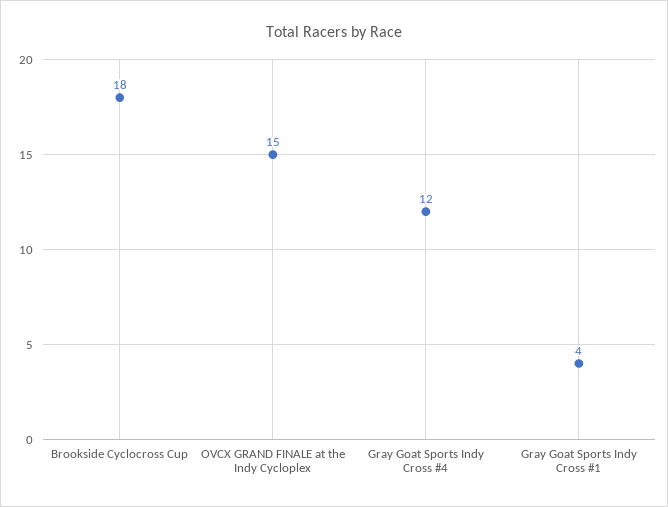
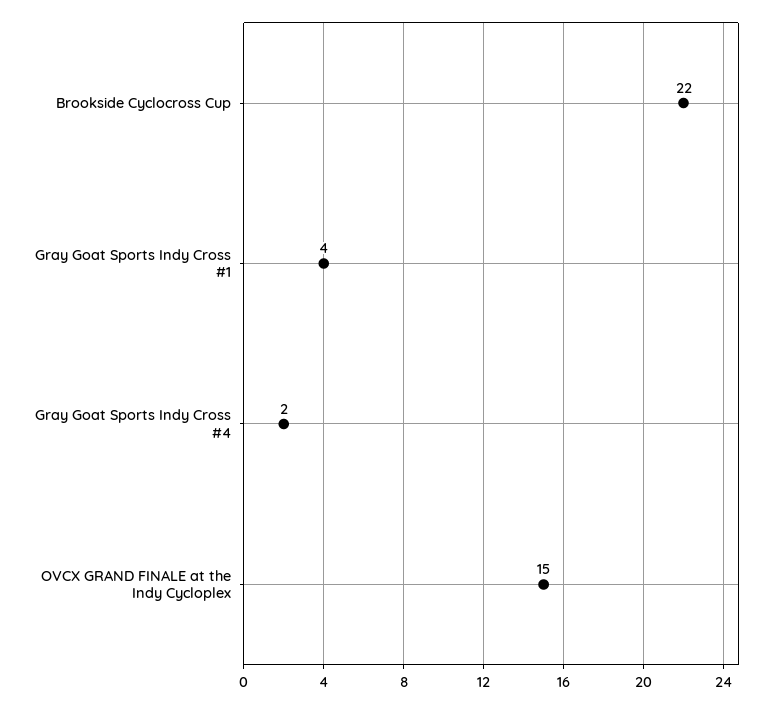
  {
-   "Brookside Cyclocross Cup": 18,
+   "Brookside Cyclocross Cup": 22,
    "OVCX GRAND FINALE at the Indy Cycloplex": 15,
-   "Gray Goat Sports Indy Cross #4": 12,
+   "Gray Goat Sports Indy Cross #4": 2,
    "Gray Goat Sports Indy Cross #1": 4
  }

